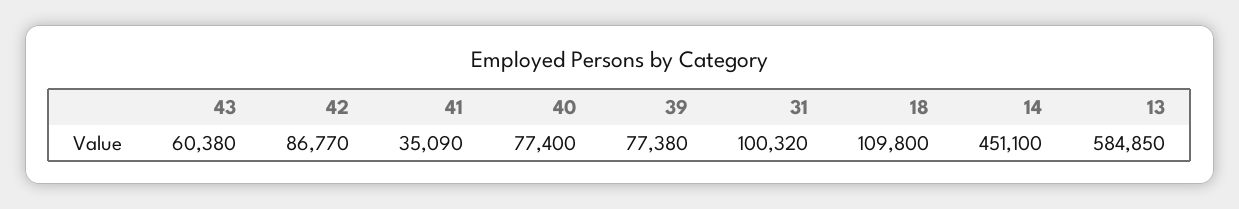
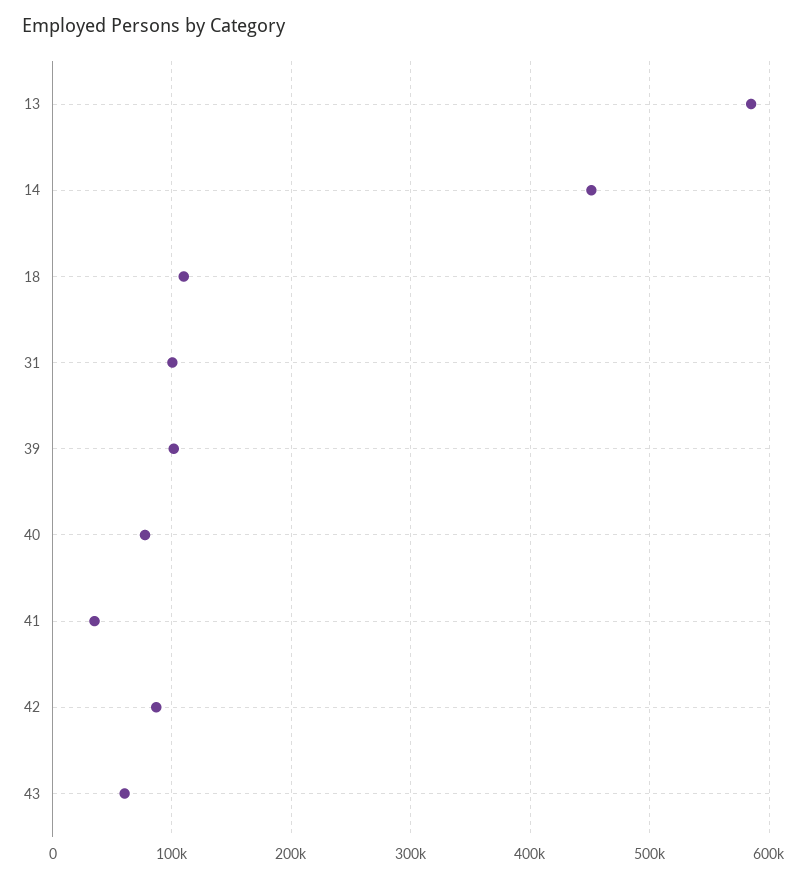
  {
    "43": 60380,
    "42": 86770,
    "41": 35090,
    "40": 77400,
-   "39": 77380,
+   "39": 100000,
    "31": 100320,
    "18": 109800,
    "14": 451100,
    "13": 584850
  }

